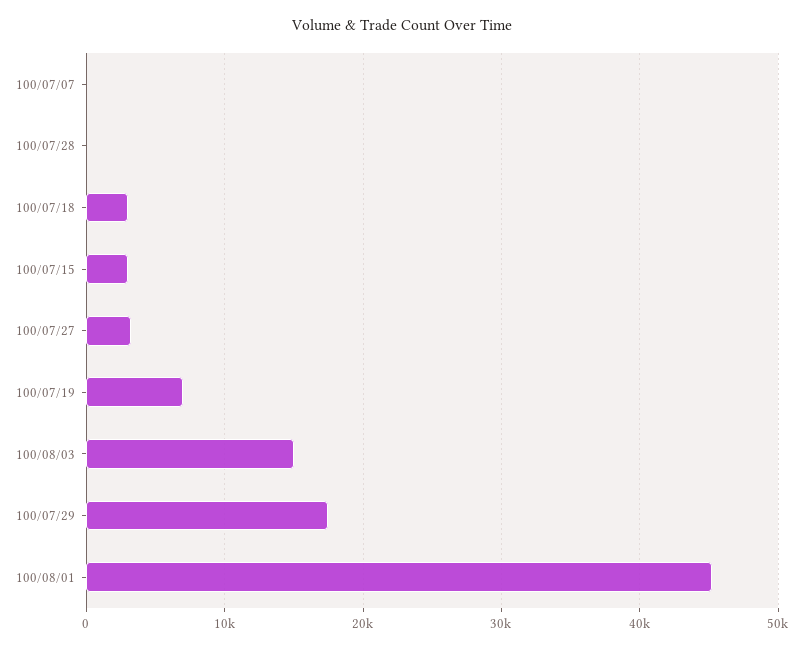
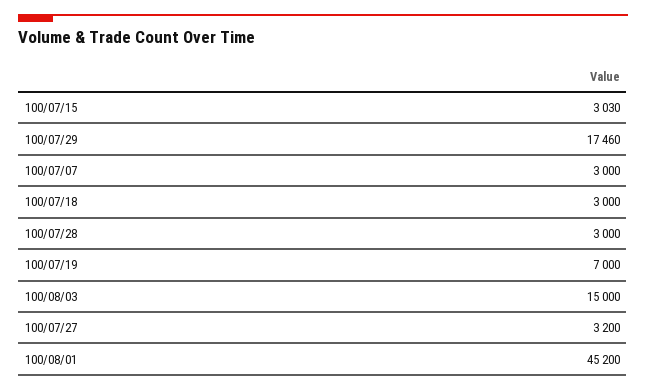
  {
-   "100/07/07": 0,
+   "100/07/07": 3000,
-   "100/07/28": 0,
+   "100/07/28": 3000,
    "100/07/18": 3000,
    "100/07/15": 3030,
    "100/07/27": 3200,
    "100/07/19": 7000,
    "100/08/03": 15000,
    "100/07/29": 17460,
    "100/08/01": 45200
  }

